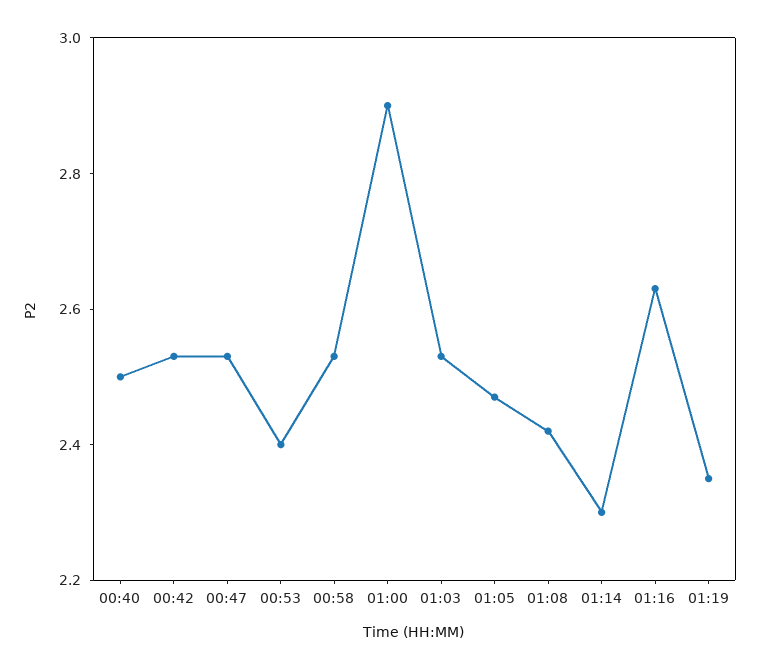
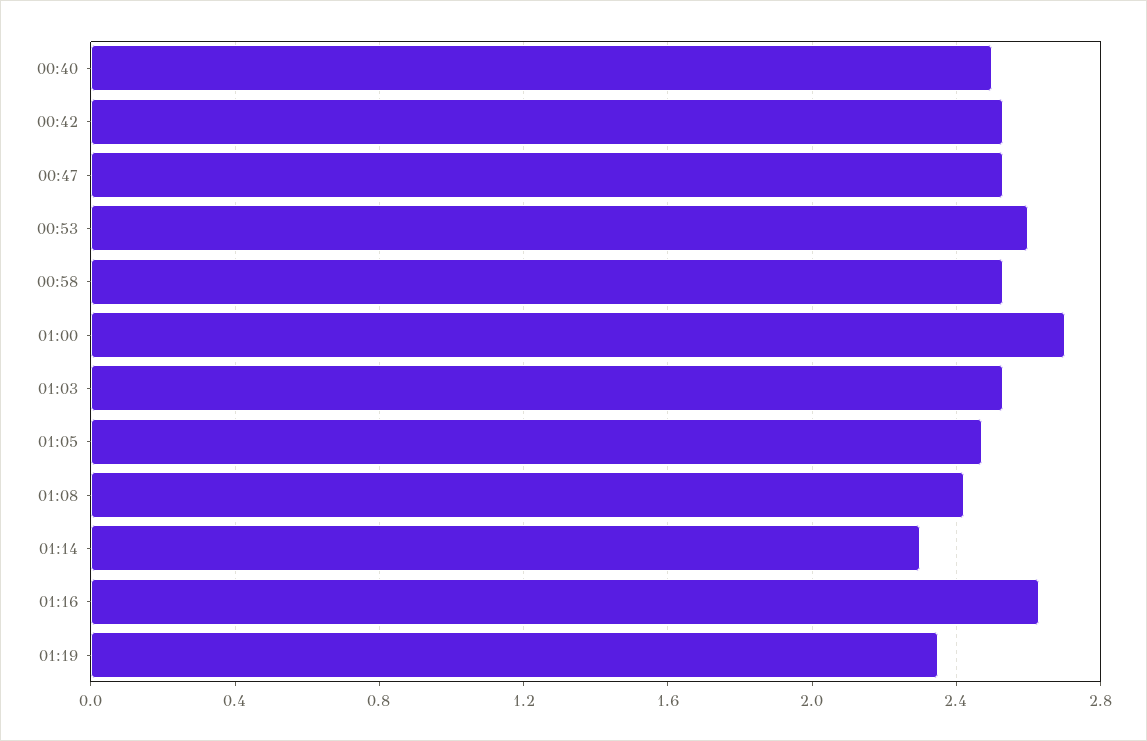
  {
    "00:40": 2.5,
    "00:42": 2.55,
    "00:47": 2.55,
-   "00:53": 2.4,
+   "00:53": 2.6,
    "00:58": 2.55,
-   "01:00": 2.9,
+   "01:00": 2.7,
    "01:03": 2.55,
    "01:05": 2.45,
    "01:08": 2.4,
    "01:14": 2.3,
    "01:16": 2.65,
    "01:19": 2.35
  }

